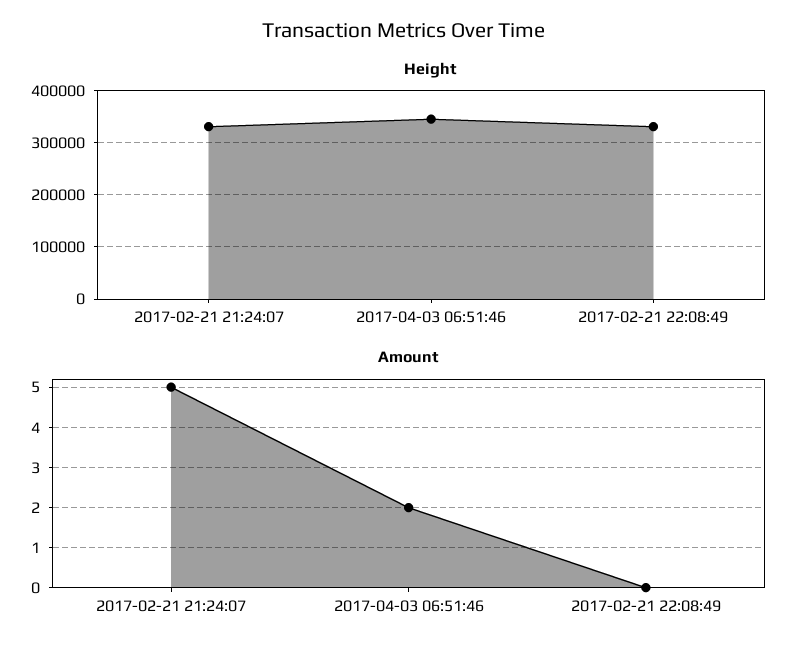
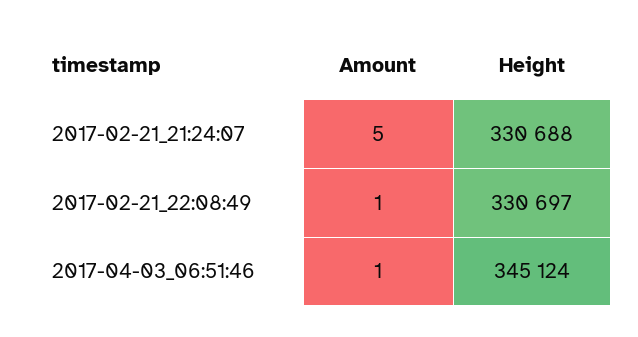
  {
    "Height": {
      "2017-02-21 21:24:07": 330688,
      "2017-04-03 06:51:46": 345124,
      "2017-02-21 22:08:49": 330697
    },
    "Amount": {
      "2017-02-21 21:24:07": 5,
-     "2017-04-03 06:51:46": 2,
+     "2017-04-03 06:51:46": 1,
-     "2017-02-21 22:08:49": 0
+     "2017-02-21 22:08:49": 1
    }
  }

